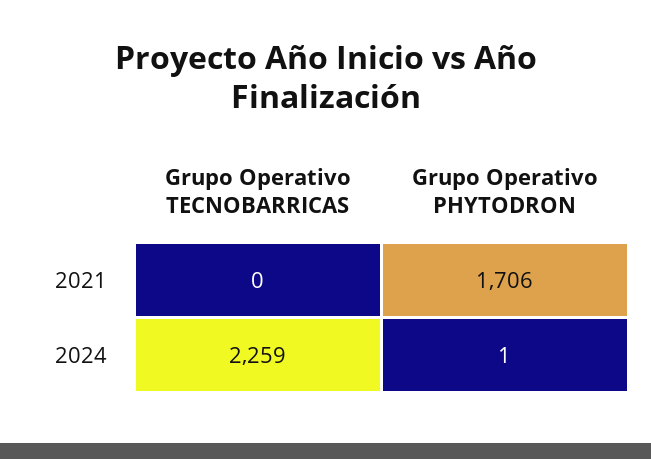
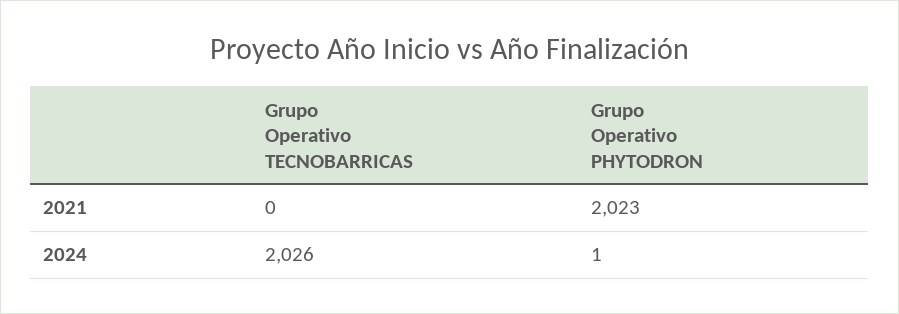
  {
    "Grupo Operativo TECNOBARRICAS": {
      "2021": 0,
-     "2024": 2259
+     "2024": 2026
    },
    "Grupo Operativo PHYTODRON": {
-     "2021": 1706,
+     "2021": 2023,
      "2024": 1
    }
  }

